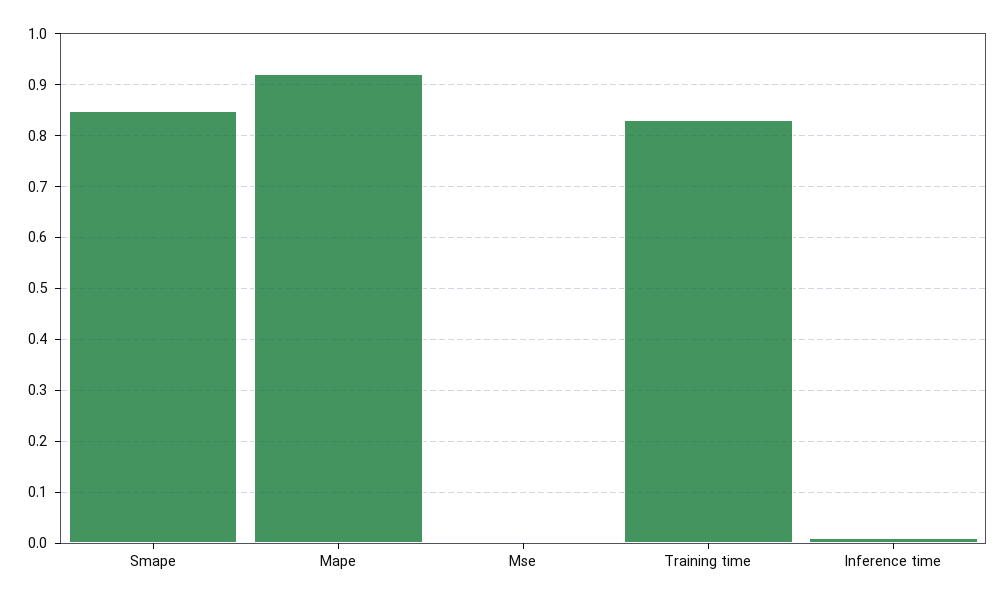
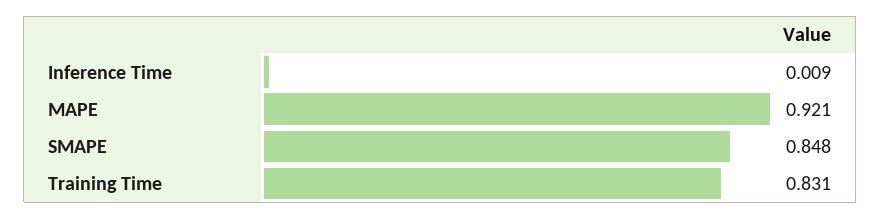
  {
    "Smape": 0.848,
    "Mape": 0.921,
-   "Mse": 0,
    "Training time": 0.831,
    "Inference time": 0.009
  }

